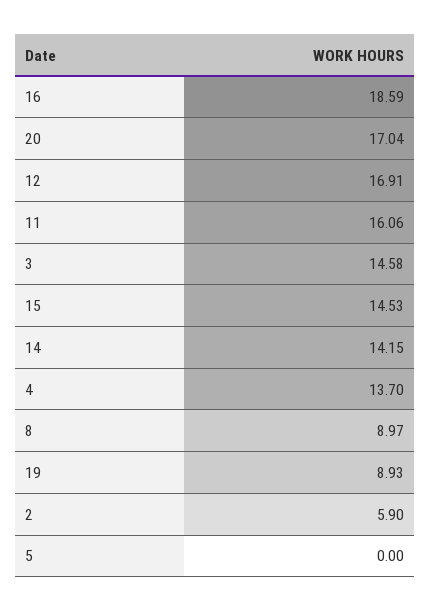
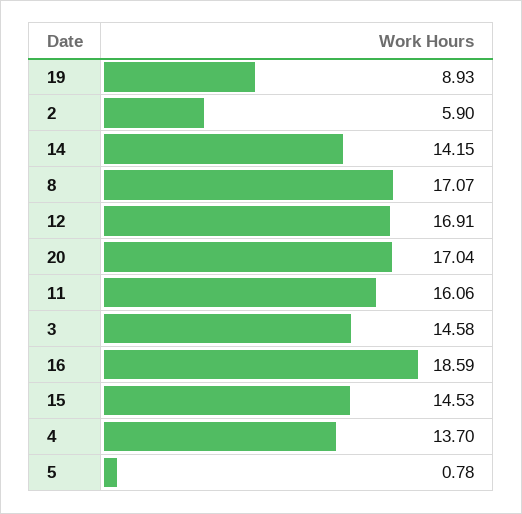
  {
    "16": 18.59,
    "20": 17.04,
    "12": 16.91,
    "11": 16.06,
    "3": 14.58,
    "15": 14.53,
    "14": 14.15,
    "4": 13.7,
-   "8": 8.97,
+   "8": 17.07,
    "19": 8.93,
    "2": 5.9,
-   "5": 0
+   "5": 0.78
  }

